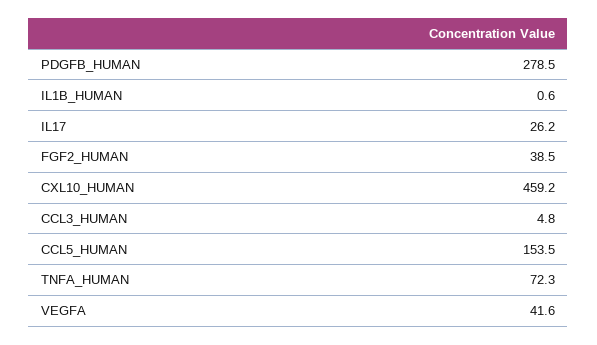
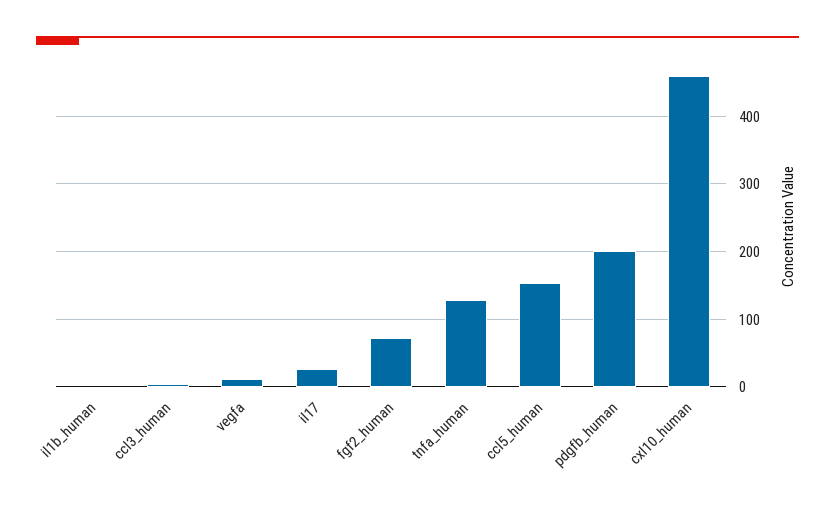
  {
-   "PDGFB_HUMAN": 278.5,
+   "PDGFB_HUMAN": 200,
    "IL1B_HUMAN": 0.6,
    "IL17": 26.2,
-   "FGF2_HUMAN": 38.5,
+   "FGF2_HUMAN": 70,
    "CXL10_HUMAN": 459.2,
    "CCL3_HUMAN": 4.8,
    "CCL5_HUMAN": 153.5,
-   "TNFA_HUMAN": 72.3,
+   "TNFA_HUMAN": 130,
-   "VEGFA": 41.6
+   "VEGFA": 10
  }

